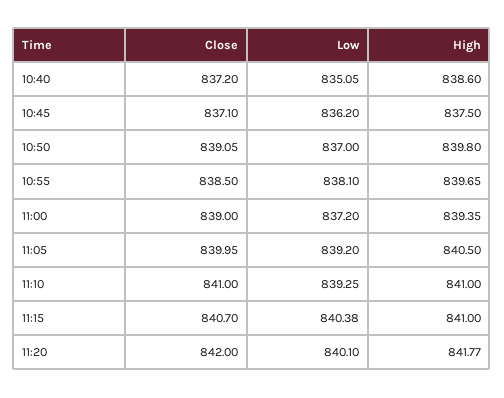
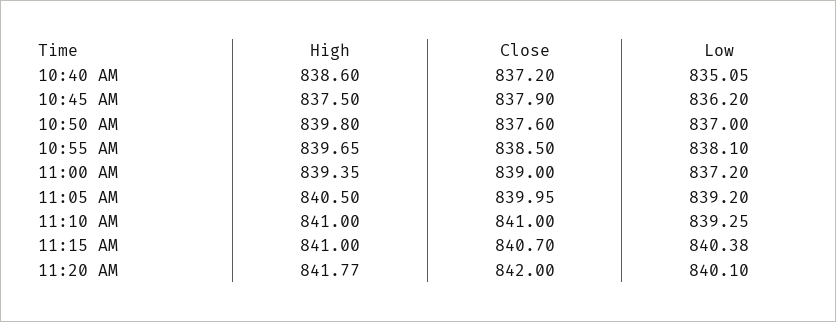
  {
    "Close": {
      "10:40": 837.2,
-     "10:45": 837.1,
+     "10:45": 837.9,
-     "10:50": 839.05,
+     "10:50": 837.6,
      "10:55": 838.5,
      "11:00": 839,
      "11:05": 839.95,
      "11:10": 841,
      "11:15": 840.7,
      "11:20": 842
    },
    "Low": {
      "10:40": 835.05,
      "10:45": 836.2,
      "10:50": 837,
      "10:55": 838.1,
      "11:00": 837.2,
      "11:05": 839.2,
      "11:10": 839.25,
      "11:15": 840.38,
      "11:20": 840.1
    },
    "High": {
      "10:40": 838.6,
      "10:45": 837.5,
      "10:50": 839.8,
      "10:55": 839.65,
      "11:00": 839.35,
      "11:05": 840.5,
      "11:10": 841,
      "11:15": 841,
      "11:20": 841.77
    }
  }

